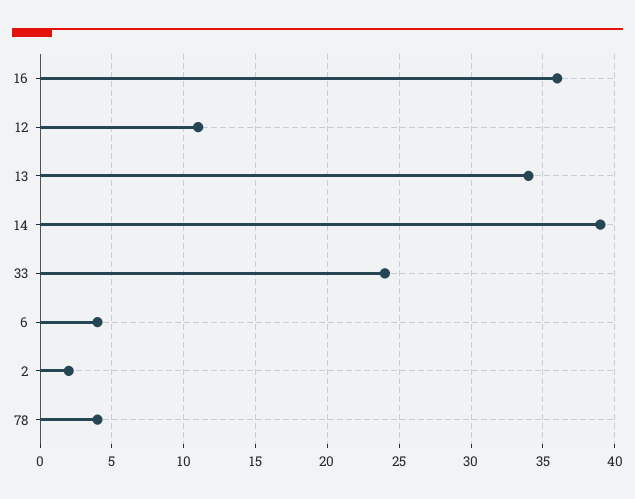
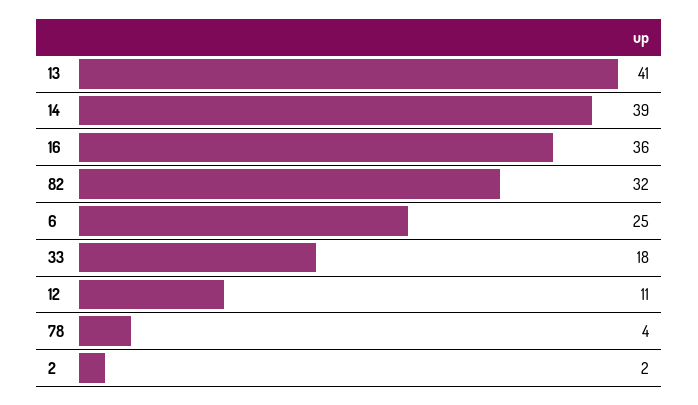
  {
    "16": 36,
    "12": 11,
-   "13": 34,
+   "13": 41,
    "14": 39,
-   "33": 24,
+   "33": 18,
-   "6": 4,
+   "6": 25,
    "2": 2,
-   "78": 4
+   "78": 4,
+   "82": 32
  }

